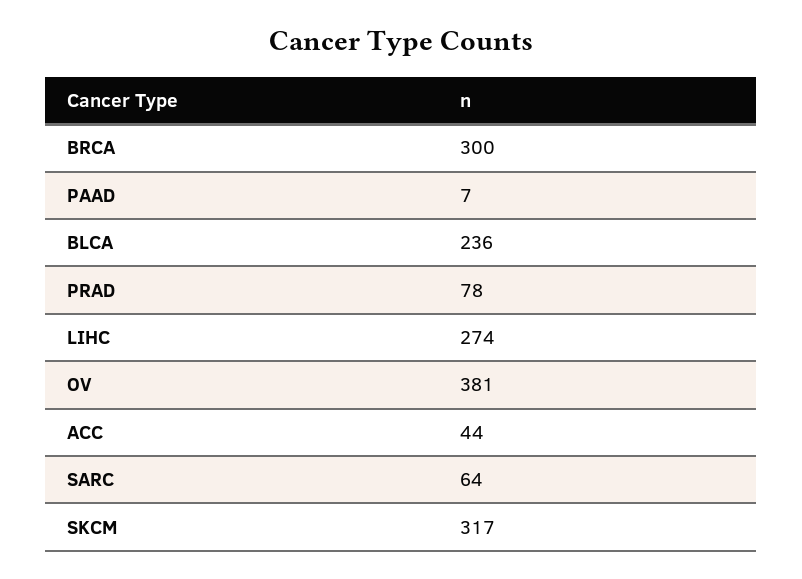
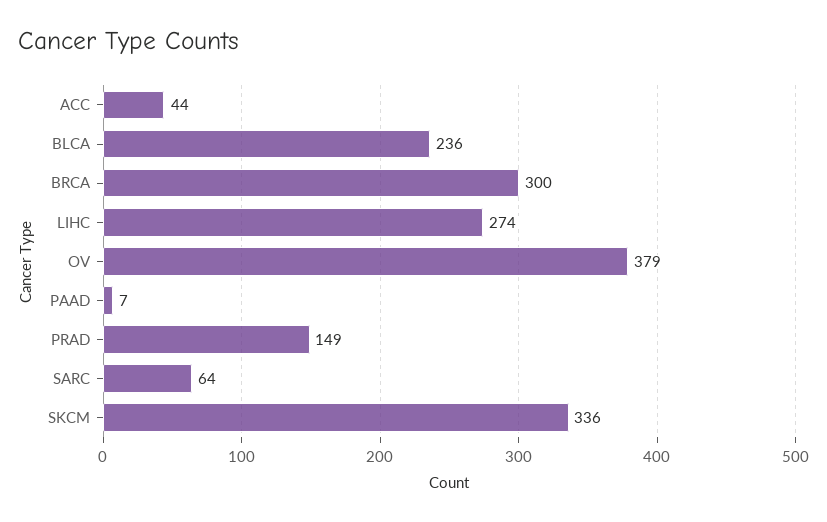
  {
    "BRCA": 300,
    "PAAD": 7,
    "BLCA": 236,
-   "PRAD": 78,
+   "PRAD": 149,
    "LIHC": 274,
-   "OV": 381,
+   "OV": 379,
    "ACC": 44,
    "SARC": 64,
-   "SKCM": 317
+   "SKCM": 336
  }

